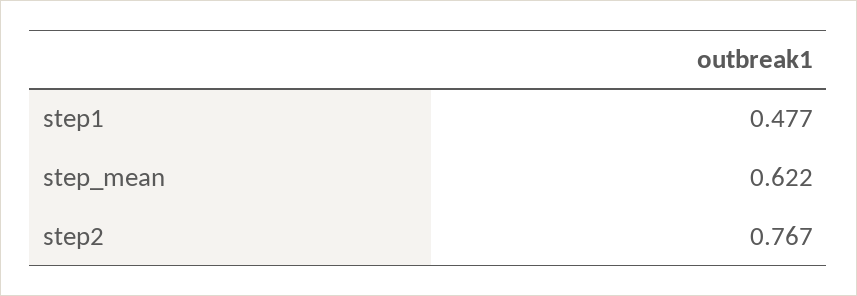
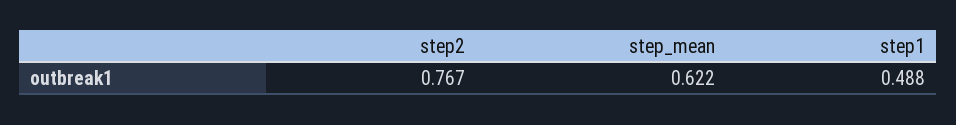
  {
-   "step1": 0.477,
+   "step1": 0.488,
    "step_mean": 0.622,
    "step2": 0.767
  }

